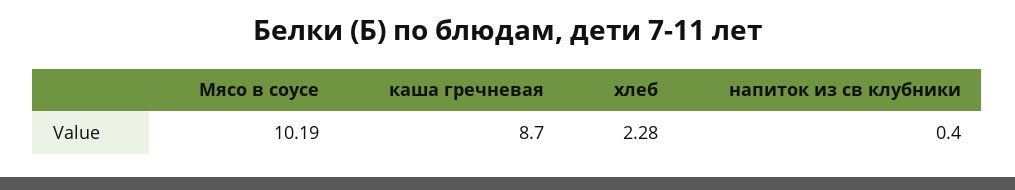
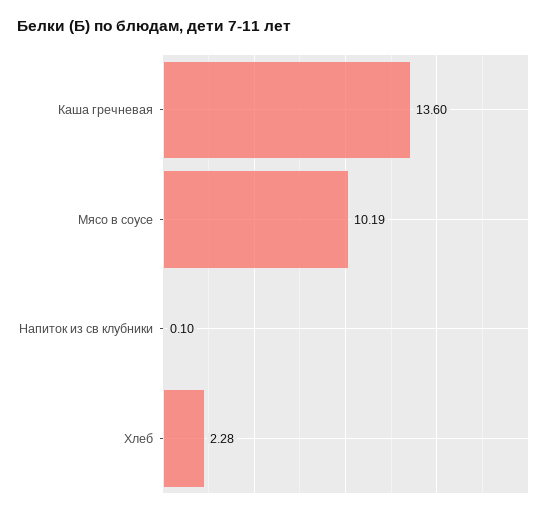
  {
    "Мясо в соусе": 10.19,
-   "каша гречневая": 8.7,
+   "каша гречневая": 13.6,
    "хлеб": 2.28,
-   "напиток из св клубники": 0.4
+   "напиток из св клубники": 0.1
  }

